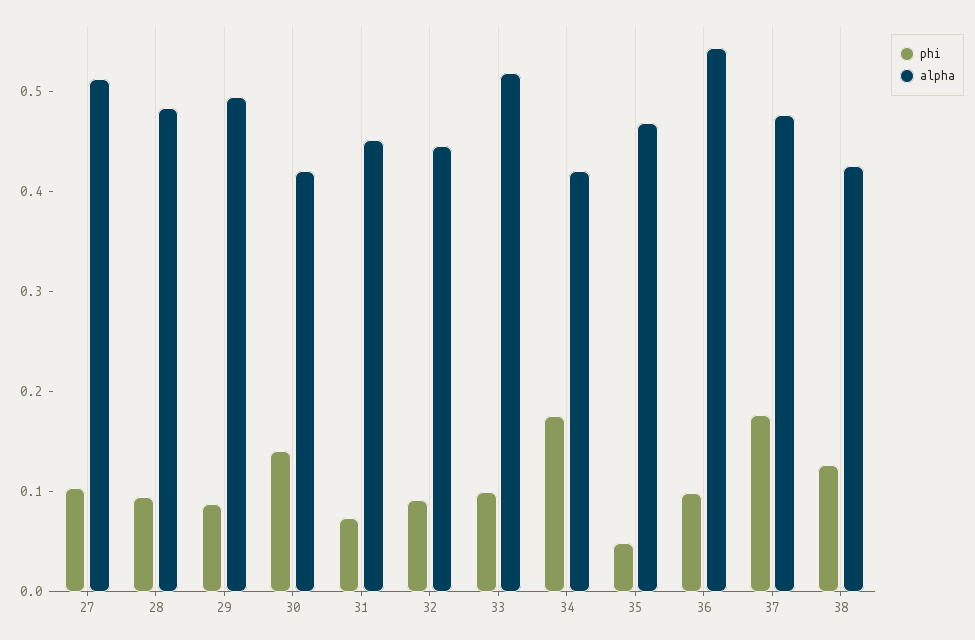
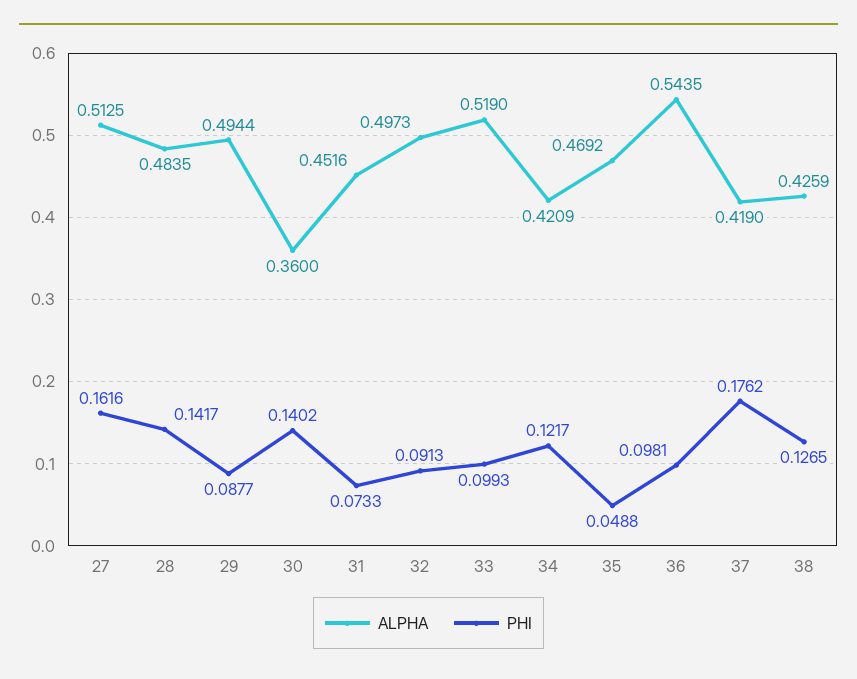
  {
    "phi": {
-     "27": 0.1,
+     "27": 0.1616,
-     "28": 0.1,
+     "28": 0.1417,
      "29": 0.0877,
      "30": 0.1402,
      "31": 0.0733,
      "32": 0.0913,
      "33": 0.0993,
-     "34": 0.18,
+     "34": 0.1217,
      "35": 0.0488,
      "36": 0.0981,
      "37": 0.1762,
      "38": 0.1265
    },
    "alpha": {
      "27": 0.5125,
      "28": 0.4835,
      "29": 0.4944,
-     "30": 0.42,
+     "30": 0.36,
      "31": 0.4516,
-     "32": 0.44,
+     "32": 0.4973,
      "33": 0.519,
      "34": 0.4209,
      "35": 0.4692,
      "36": 0.5435,
-     "37": 0.48,
+     "37": 0.419,
      "38": 0.4259
    }
  }

